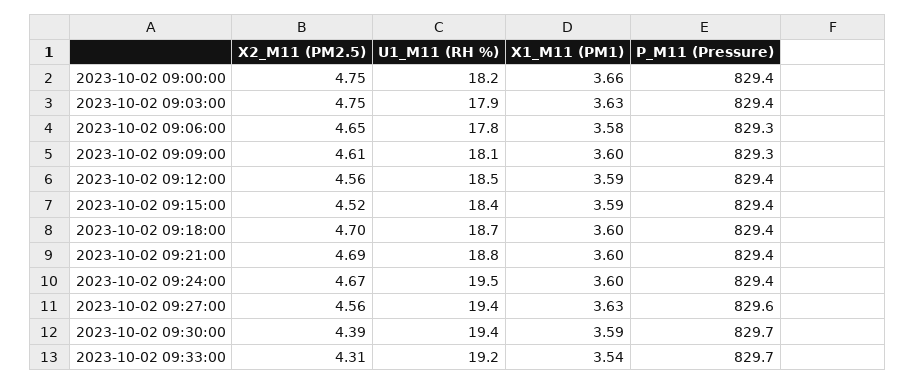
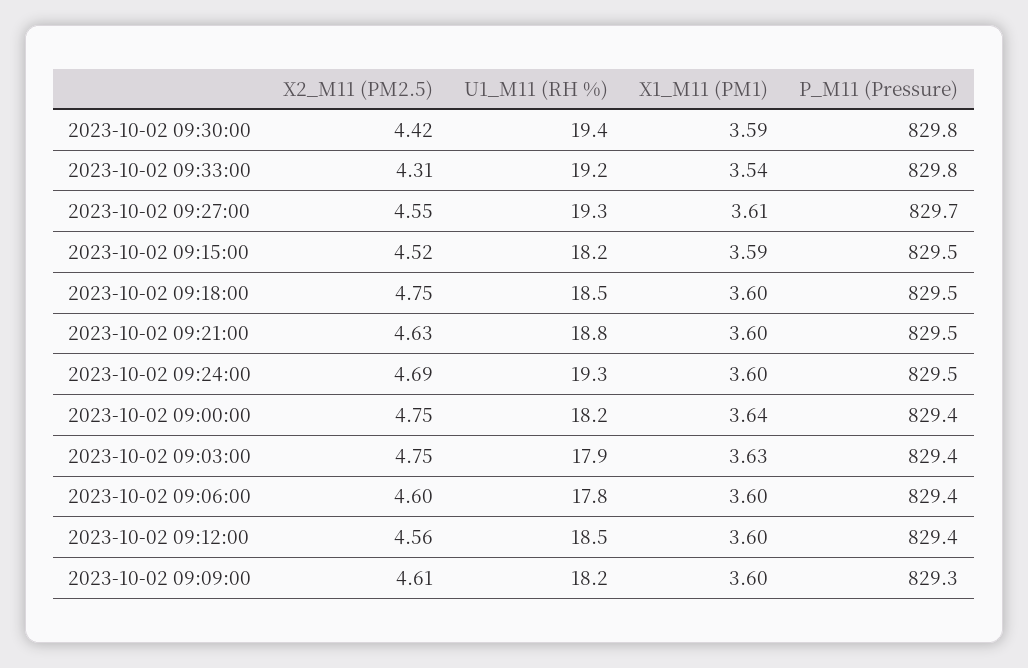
  {
    "X2_M11 (PM2.5)": {
      "2023-10-02 09:00:00": 4.75,
      "2023-10-02 09:03:00": 4.75,
-     "2023-10-02 09:06:00": 4.65,
+     "2023-10-02 09:06:00": 4.6,
      "2023-10-02 09:09:00": 4.61,
      "2023-10-02 09:12:00": 4.56,
      "2023-10-02 09:15:00": 4.52,
-     "2023-10-02 09:18:00": 4.7,
+     "2023-10-02 09:18:00": 4.75,
-     "2023-10-02 09:21:00": 4.69,
+     "2023-10-02 09:21:00": 4.63,
-     "2023-10-02 09:24:00": 4.67,
+     "2023-10-02 09:24:00": 4.69,
-     "2023-10-02 09:27:00": 4.56,
+     "2023-10-02 09:27:00": 4.55,
-     "2023-10-02 09:30:00": 4.39,
+     "2023-10-02 09:30:00": 4.42,
      "2023-10-02 09:33:00": 4.31
    },
    "U1_M11 (RH %)": {
      "2023-10-02 09:00:00": 18.2,
      "2023-10-02 09:03:00": 17.9,
      "2023-10-02 09:06:00": 17.8,
-     "2023-10-02 09:09:00": 18.1,
+     "2023-10-02 09:09:00": 18.2,
      "2023-10-02 09:12:00": 18.5,
-     "2023-10-02 09:15:00": 18.4,
+     "2023-10-02 09:15:00": 18.2,
-     "2023-10-02 09:18:00": 18.7,
+     "2023-10-02 09:18:00": 18.5,
      "2023-10-02 09:21:00": 18.8,
-     "2023-10-02 09:24:00": 19.5,
+     "2023-10-02 09:24:00": 19.3,
-     "2023-10-02 09:27:00": 19.4,
+     "2023-10-02 09:27:00": 19.3,
      "2023-10-02 09:30:00": 19.4,
      "2023-10-02 09:33:00": 19.2
    },
    "X1_M11 (PM1)": {
-     "2023-10-02 09:00:00": 3.66,
+     "2023-10-02 09:00:00": 3.64,
      "2023-10-02 09:03:00": 3.63,
-     "2023-10-02 09:06:00": 3.58,
+     "2023-10-02 09:06:00": 3.6,
      "2023-10-02 09:09:00": 3.6,
-     "2023-10-02 09:12:00": 3.59,
+     "2023-10-02 09:12:00": 3.6,
      "2023-10-02 09:15:00": 3.59,
      "2023-10-02 09:18:00": 3.6,
      "2023-10-02 09:21:00": 3.6,
      "2023-10-02 09:24:00": 3.6,
-     "2023-10-02 09:27:00": 3.63,
+     "2023-10-02 09:27:00": 3.61,
      "2023-10-02 09:30:00": 3.59,
      "2023-10-02 09:33:00": 3.54
    },
    "P_M11 (Pressure)": {
      "2023-10-02 09:00:00": 829.4,
      "2023-10-02 09:03:00": 829.4,
-     "2023-10-02 09:06:00": 829.3,
+     "2023-10-02 09:06:00": 829.4,
      "2023-10-02 09:09:00": 829.3,
      "2023-10-02 09:12:00": 829.4,
-     "2023-10-02 09:15:00": 829.4,
+     "2023-10-02 09:15:00": 829.5,
-     "2023-10-02 09:18:00": 829.4,
+     "2023-10-02 09:18:00": 829.5,
-     "2023-10-02 09:21:00": 829.4,
+     "2023-10-02 09:21:00": 829.5,
-     "2023-10-02 09:24:00": 829.4,
+     "2023-10-02 09:24:00": 829.5,
-     "2023-10-02 09:27:00": 829.6,
+     "2023-10-02 09:27:00": 829.7,
-     "2023-10-02 09:30:00": 829.7,
+     "2023-10-02 09:30:00": 829.8,
-     "2023-10-02 09:33:00": 829.7
+     "2023-10-02 09:33:00": 829.8
    }
  }

